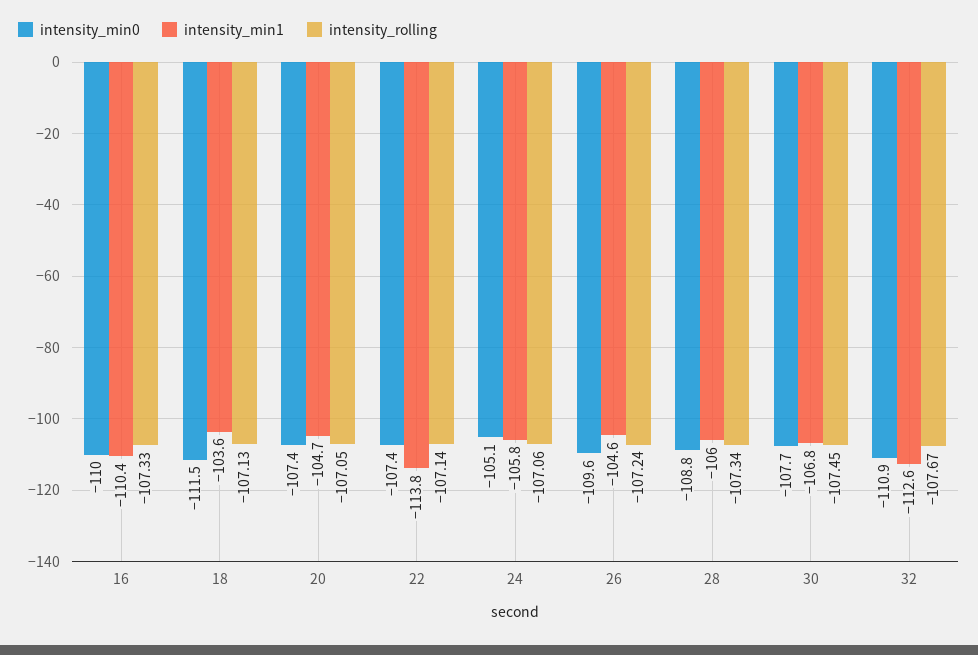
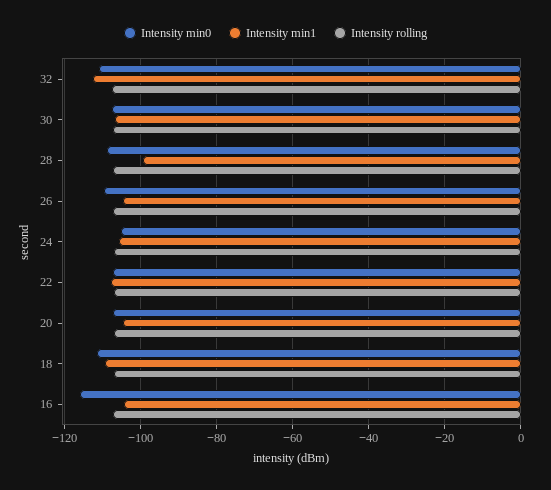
  {
    "intensity_min0": {
-     "16": -110,
+     "16": -116,
      "18": -111.5,
      "20": -107.4,
      "22": -107.4,
      "24": -105.1,
      "26": -109.6,
      "28": -108.8,
      "30": -107.7,
      "32": -110.9
    },
    "intensity_min1": {
-     "16": -110.4,
+     "16": -104,
-     "18": -103.6,
+     "18": -110,
      "20": -104.7,
-     "22": -113.8,
+     "22": -108,
      "24": -105.8,
      "26": -104.6,
-     "28": -106,
+     "28": -100,
      "30": -106.8,
      "32": -112.6
    },
    "intensity_rolling": {
      "16": -107.33,
      "18": -107.13,
      "20": -107.05,
      "22": -107.14,
      "24": -107.06,
      "26": -107.24,
      "28": -107.34,
      "30": -107.45,
      "32": -107.67
    }
  }

